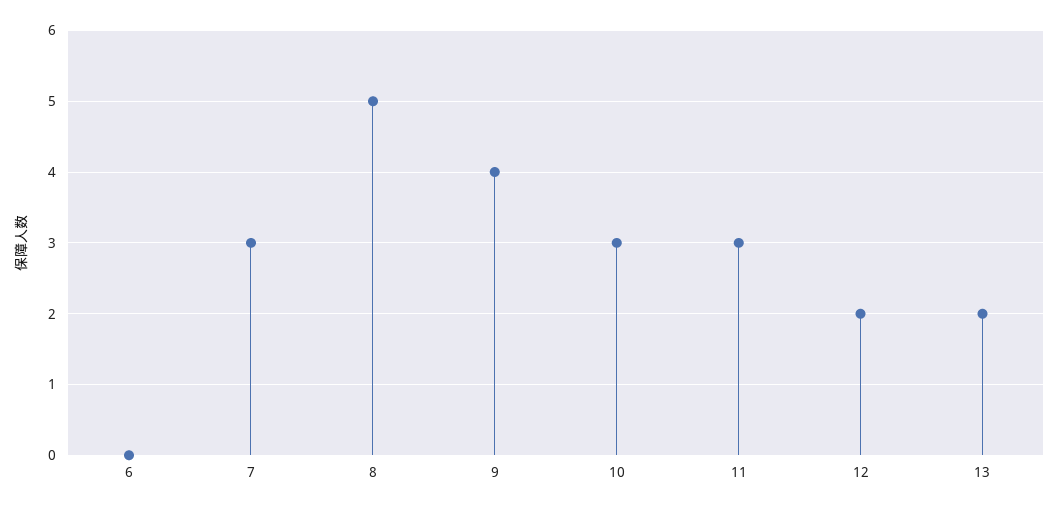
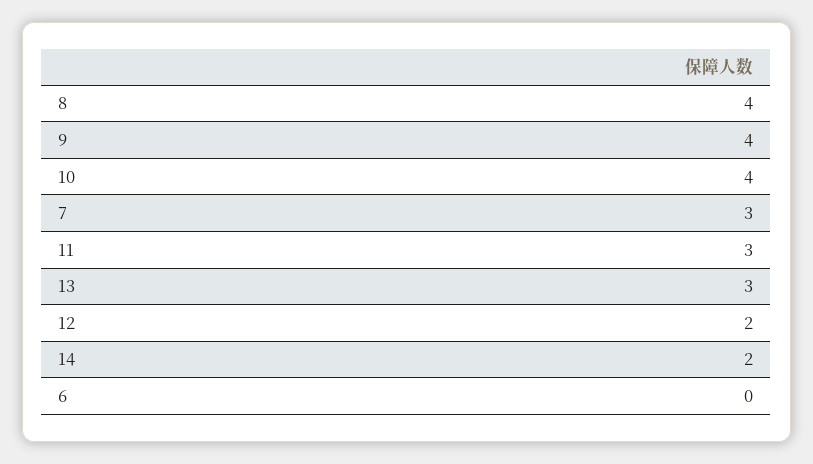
  {
    "6": 0,
    "7": 3,
-   "8": 5,
+   "8": 4,
    "9": 4,
-   "10": 3,
+   "10": 4,
    "11": 3,
    "12": 2,
-   "13": 2
+   "13": 3,
+   "14": 2
  }

